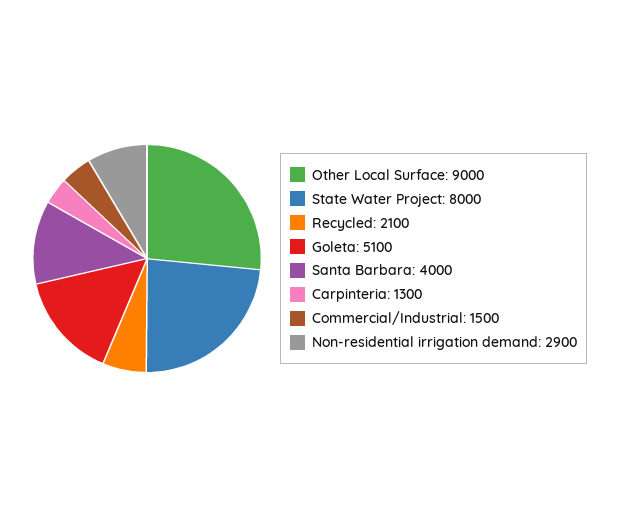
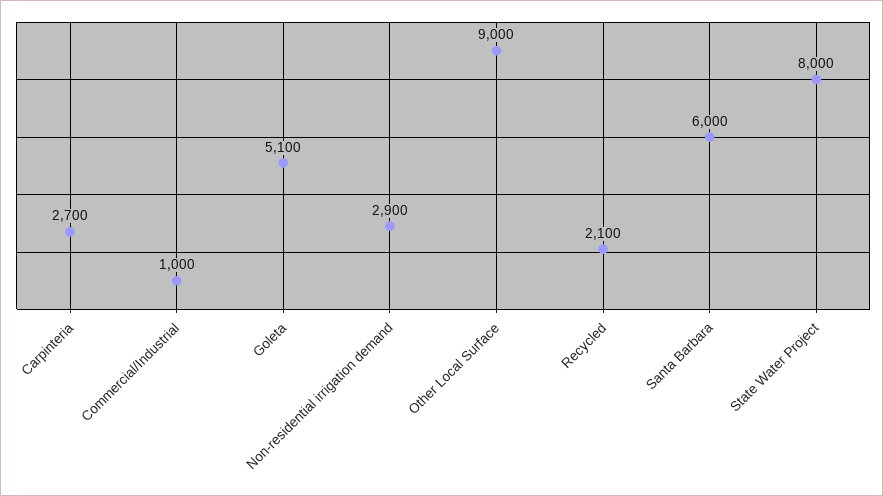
  {
    "Other Local Surface": 9000,
    "State Water Project": 8000,
    "Recycled": 2100,
    "Goleta": 5100,
-   "Santa Barbara": 4000,
+   "Santa Barbara": 6000,
-   "Carpinteria": 1300,
+   "Carpinteria": 2700,
-   "Commercial/Industrial": 1500,
+   "Commercial/Industrial": 1000,
    "Non-residential irrigation demand": 2900
  }

